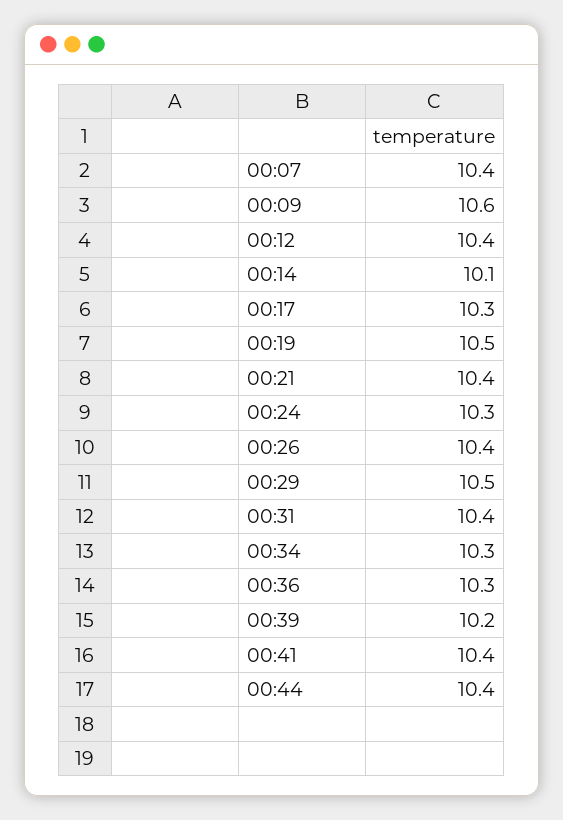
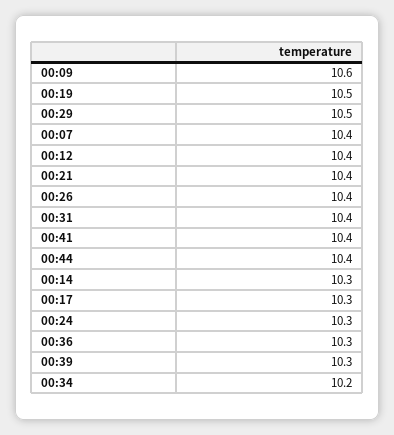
  {
    "00:07": 10.4,
    "00:09": 10.6,
    "00:12": 10.4,
-   "00:14": 10.1,
+   "00:14": 10.3,
    "00:17": 10.3,
    "00:19": 10.5,
    "00:21": 10.4,
    "00:24": 10.3,
    "00:26": 10.4,
    "00:29": 10.5,
    "00:31": 10.4,
-   "00:34": 10.3,
+   "00:34": 10.2,
    "00:36": 10.3,
-   "00:39": 10.2,
+   "00:39": 10.3,
    "00:41": 10.4,
    "00:44": 10.4
  }

